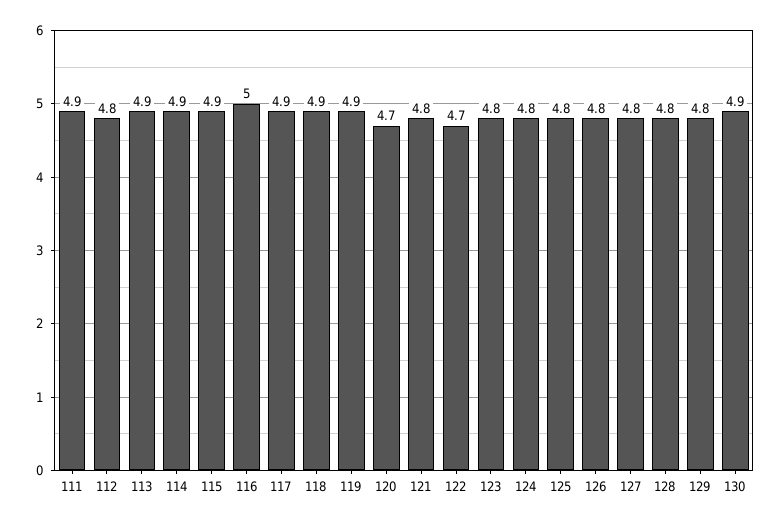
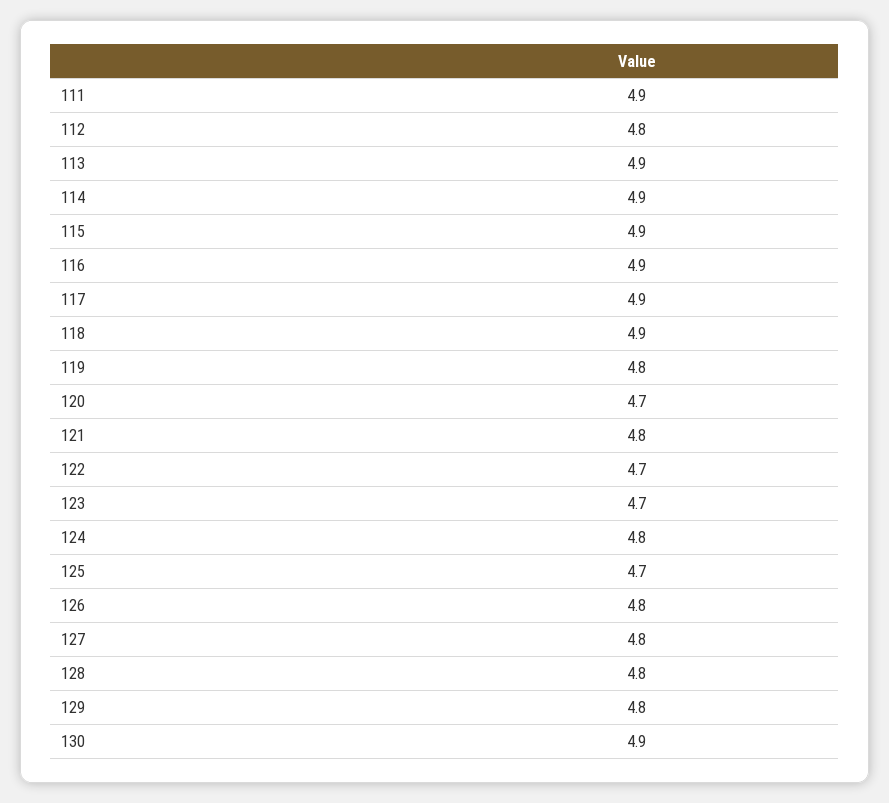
  {
    "111": 4.9,
    "112": 4.8,
    "113": 4.9,
    "114": 4.9,
    "115": 4.9,
-   "116": 5,
+   "116": 4.9,
    "117": 4.9,
    "118": 4.9,
-   "119": 4.9,
+   "119": 4.8,
    "120": 4.7,
    "121": 4.8,
    "122": 4.7,
-   "123": 4.8,
+   "123": 4.7,
    "124": 4.8,
-   "125": 4.8,
+   "125": 4.7,
    "126": 4.8,
    "127": 4.8,
    "128": 4.8,
    "129": 4.8,
    "130": 4.9
  }

